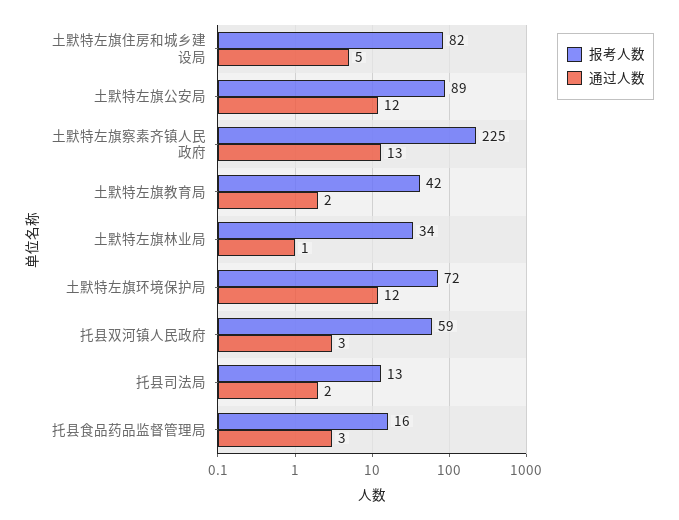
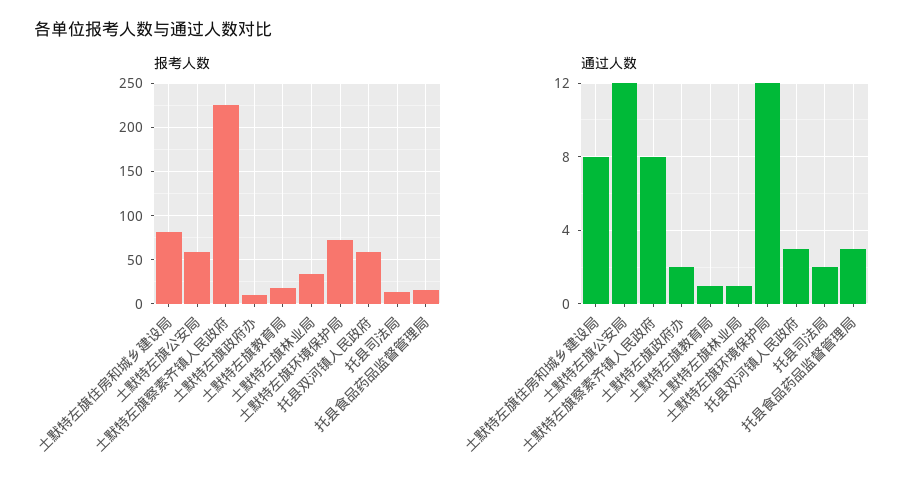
  {
    "报考人数": {
      "土默特左旗住房和城乡建设局": 82,
-     "土默特左旗公安局": 89,
+     "土默特左旗公安局": 60,
      "土默特左旗察素齐镇人民政府": 225,
-     "土默特左旗教育局": 42,
+     "土默特左旗教育局": 20,
      "土默特左旗林业局": 34,
      "土默特左旗环境保护局": 72,
      "托县双河镇人民政府": 59,
      "托县司法局": 13,
-     "托县食品药品监督管理局": 16
+     "托县食品药品监督管理局": 16,
+     "土默特左旗政府办": 10
    },
    "通过人数": {
-     "土默特左旗住房和城乡建设局": 5,
+     "土默特左旗住房和城乡建设局": 8,
      "土默特左旗公安局": 12,
-     "土默特左旗察素齐镇人民政府": 13,
+     "土默特左旗察素齐镇人民政府": 8,
-     "土默特左旗教育局": 2,
+     "土默特左旗教育局": 1,
      "土默特左旗林业局": 1,
      "土默特左旗环境保护局": 12,
      "托县双河镇人民政府": 3,
      "托县司法局": 2,
-     "托县食品药品监督管理局": 3
+     "托县食品药品监督管理局": 3,
+     "土默特左旗政府办": 2
    }
  }

